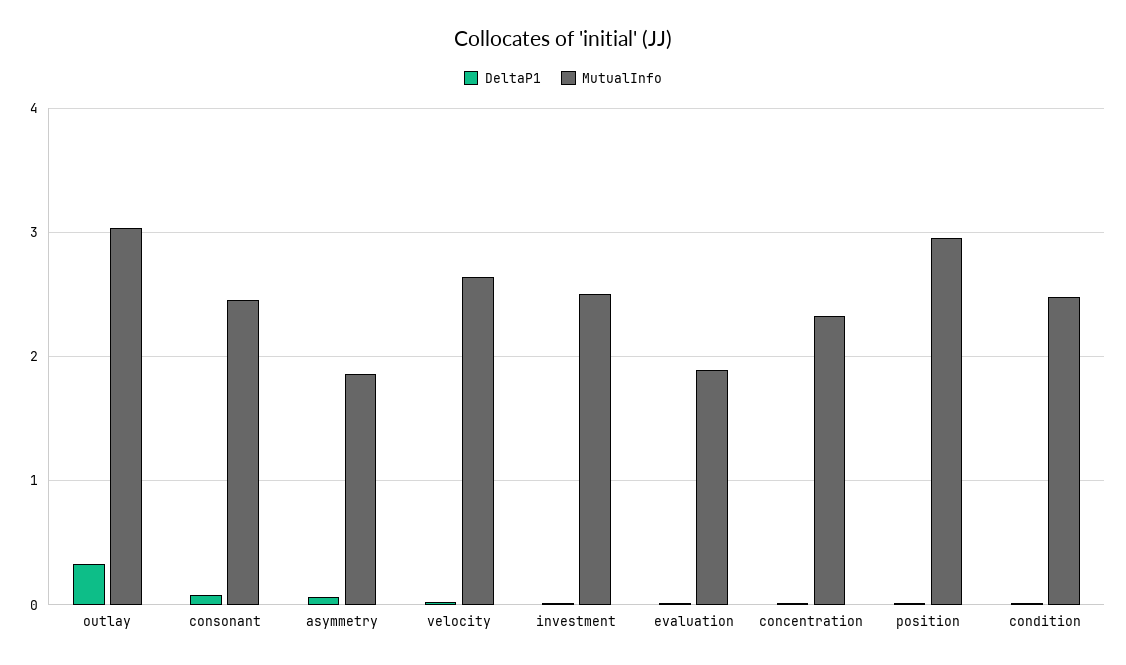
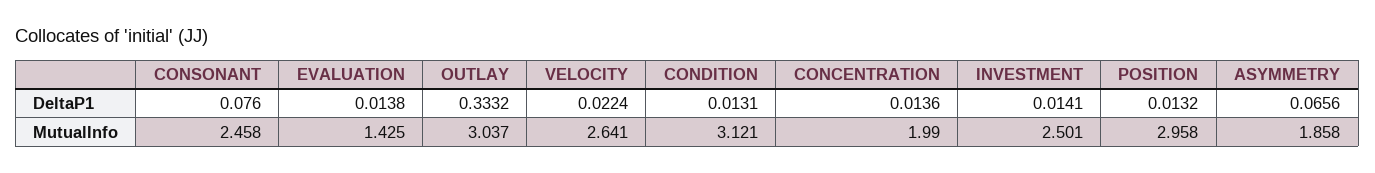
  {
    "DeltaP1": {
      "outlay": 0.3332,
      "consonant": 0.076,
      "asymmetry": 0.0656,
      "velocity": 0.0224,
      "investment": 0.0141,
      "evaluation": 0.0138,
      "concentration": 0.0136,
      "position": 0.0132,
      "condition": 0.0131
    },
    "MutualInfo": {
      "outlay": 3.037,
      "consonant": 2.458,
      "asymmetry": 1.858,
      "velocity": 2.641,
      "investment": 2.501,
-     "evaluation": 1.9,
+     "evaluation": 1.425,
-     "concentration": 2.3,
+     "concentration": 1.99,
      "position": 2.958,
-     "condition": 2.5
+     "condition": 3.121
    }
  }

